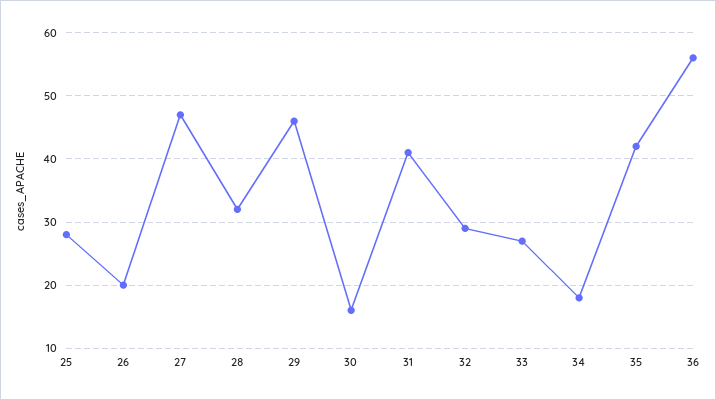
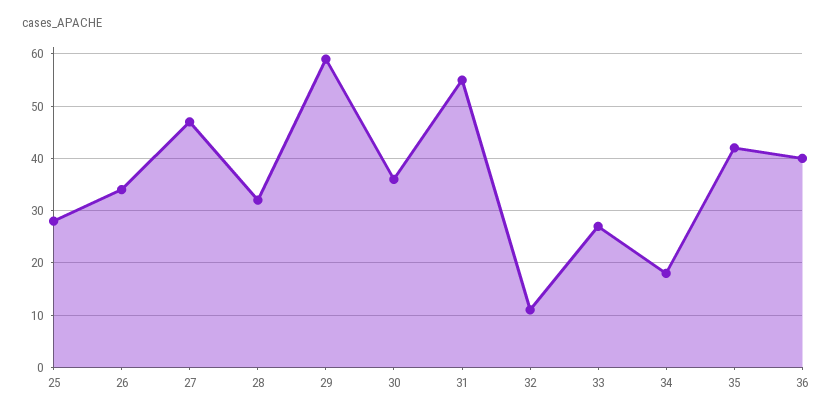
  {
    "25": 28,
-   "26": 20,
+   "26": 35,
    "27": 47,
    "28": 32,
-   "29": 46,
+   "29": 60,
-   "30": 16,
+   "30": 35,
-   "31": 41,
+   "31": 55,
-   "32": 29,
+   "32": 10,
    "33": 27,
    "34": 18,
    "35": 42,
-   "36": 56
+   "36": 40
  }

